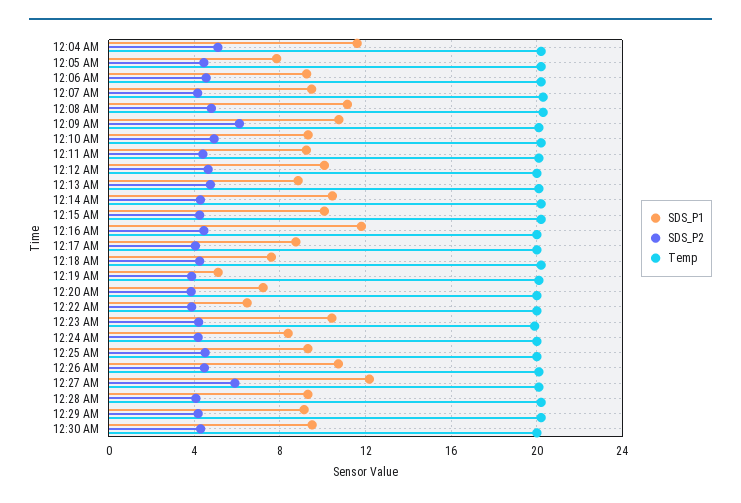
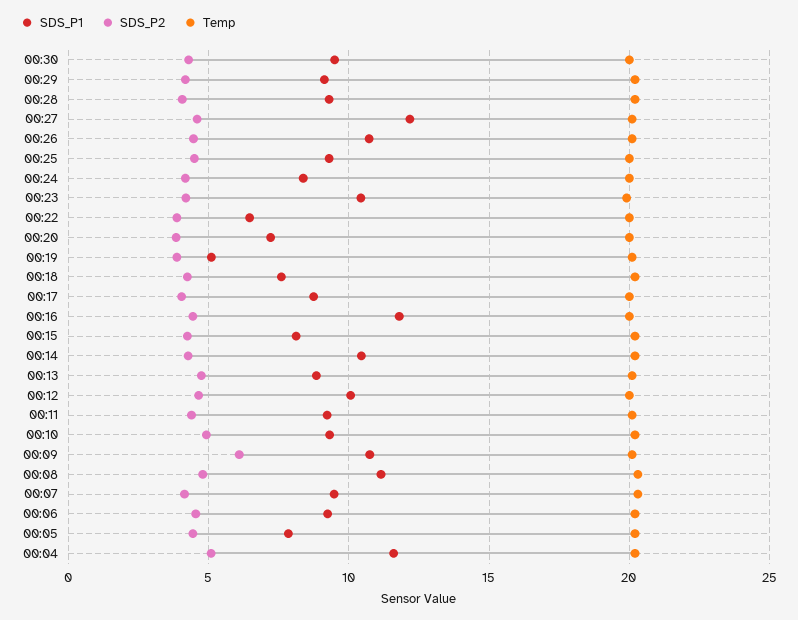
  {
    "SDS_P1": {
      "12:04 AM": 11.5,
      "12:05 AM": 8,
      "12:06 AM": 9.5,
      "12:07 AM": 9.5,
      "12:08 AM": 11,
      "12:09 AM": 11,
      "12:10 AM": 9.5,
      "12:11 AM": 9,
      "12:12 AM": 10,
      "12:13 AM": 9,
      "12:14 AM": 10.5,
-     "12:15 AM": 10,
+     "12:15 AM": 8,
      "12:16 AM": 12,
      "12:17 AM": 9,
      "12:18 AM": 7.5,
      "12:19 AM": 5,
      "12:20 AM": 7,
      "12:22 AM": 6.5,
      "12:23 AM": 10.5,
      "12:24 AM": 8.5,
      "12:25 AM": 9.5,
      "12:26 AM": 10.5,
      "12:27 AM": 12,
      "12:28 AM": 9.5,
      "12:29 AM": 9,
      "12:30 AM": 9.5
    },
    "SDS_P2": {
      "12:04 AM": 5,
      "12:05 AM": 4.5,
      "12:06 AM": 4.5,
      "12:07 AM": 4,
      "12:08 AM": 5,
      "12:09 AM": 6,
      "12:10 AM": 5,
      "12:11 AM": 4.5,
      "12:12 AM": 4.5,
      "12:13 AM": 5,
      "12:14 AM": 4.5,
      "12:15 AM": 4.5,
      "12:16 AM": 4.5,
      "12:17 AM": 4,
      "12:18 AM": 4.5,
      "12:19 AM": 4,
      "12:20 AM": 4,
      "12:22 AM": 4,
      "12:23 AM": 4,
      "12:24 AM": 4,
      "12:25 AM": 4.5,
      "12:26 AM": 4.5,
-     "12:27 AM": 6,
+     "12:27 AM": 4.5,
      "12:28 AM": 4,
      "12:29 AM": 4,
      "12:30 AM": 4.5
    },
    "Temp": {
      "12:04 AM": 20,
      "12:05 AM": 20,
      "12:06 AM": 20,
      "12:07 AM": 20.5,
      "12:08 AM": 20.5,
      "12:09 AM": 20,
      "12:10 AM": 20,
      "12:11 AM": 20,
      "12:12 AM": 20,
      "12:13 AM": 20,
      "12:14 AM": 20,
      "12:15 AM": 20,
      "12:16 AM": 20,
      "12:17 AM": 20,
      "12:18 AM": 20,
      "12:19 AM": 20,
      "12:20 AM": 20,
      "12:22 AM": 20,
      "12:23 AM": 20,
      "12:24 AM": 20,
      "12:25 AM": 20,
      "12:26 AM": 20,
      "12:27 AM": 20,
      "12:28 AM": 20,
      "12:29 AM": 20,
      "12:30 AM": 20
    }
  }

